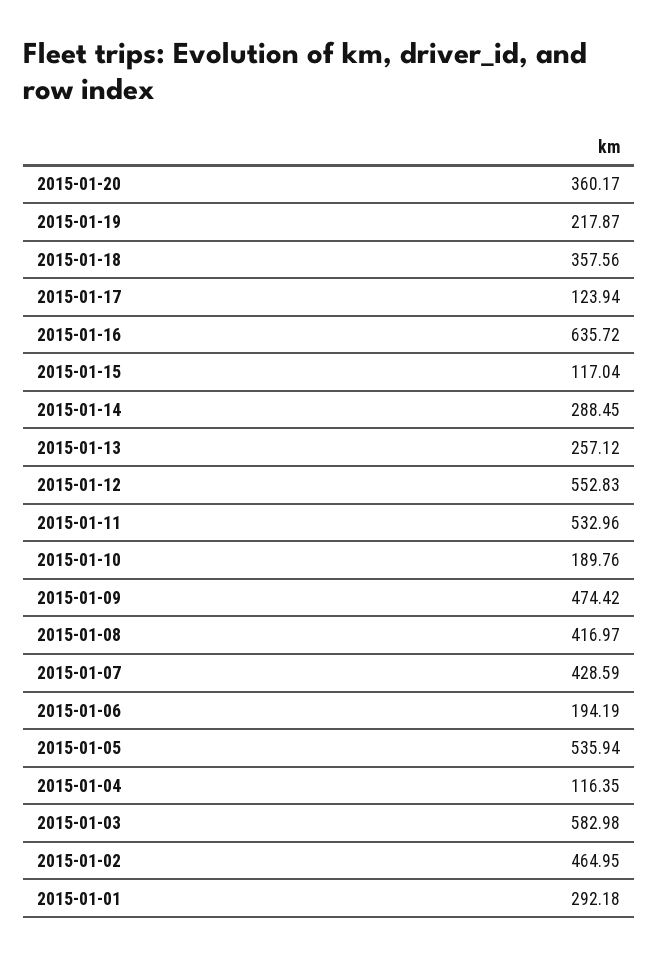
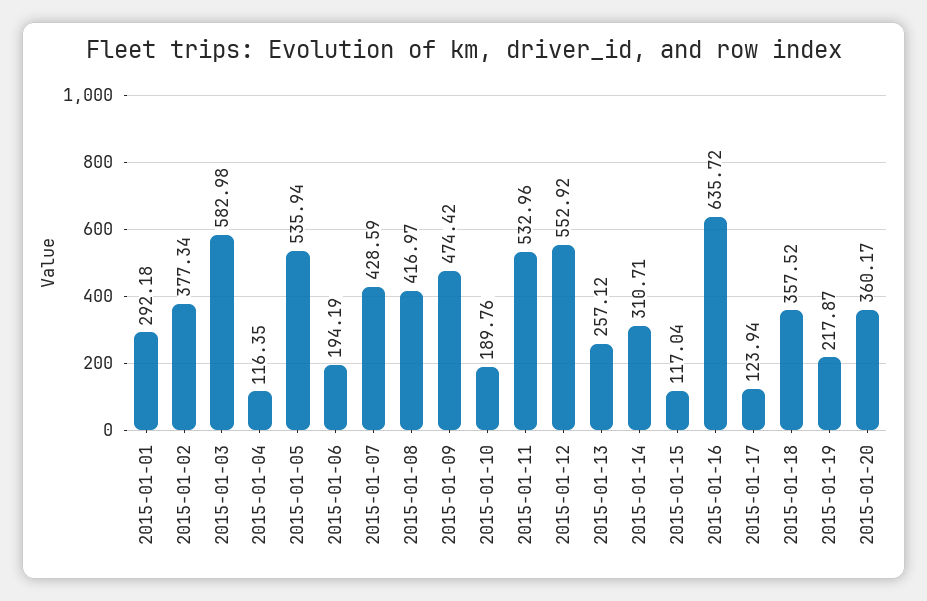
  {
    "2015-01-20": 360.17,
    "2015-01-19": 217.87,
-   "2015-01-18": 357.56,
+   "2015-01-18": 357.52,
    "2015-01-17": 123.94,
    "2015-01-16": 635.72,
    "2015-01-15": 117.04,
-   "2015-01-14": 288.45,
+   "2015-01-14": 310.71,
    "2015-01-13": 257.12,
-   "2015-01-12": 552.83,
+   "2015-01-12": 552.92,
    "2015-01-11": 532.96,
    "2015-01-10": 189.76,
    "2015-01-09": 474.42,
    "2015-01-08": 416.97,
    "2015-01-07": 428.59,
    "2015-01-06": 194.19,
    "2015-01-05": 535.94,
    "2015-01-04": 116.35,
    "2015-01-03": 582.98,
-   "2015-01-02": 464.95,
+   "2015-01-02": 377.34,
    "2015-01-01": 292.18
  }

